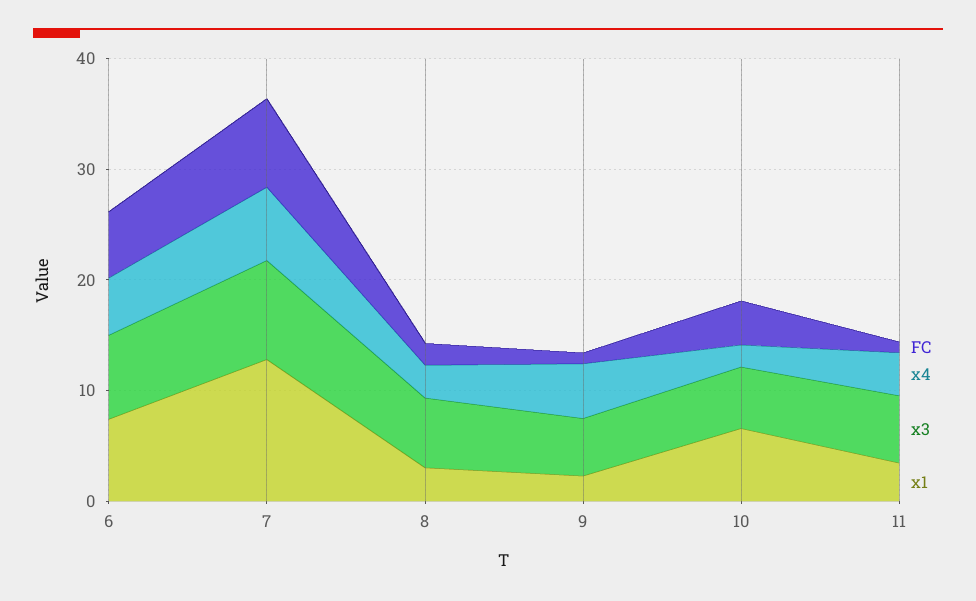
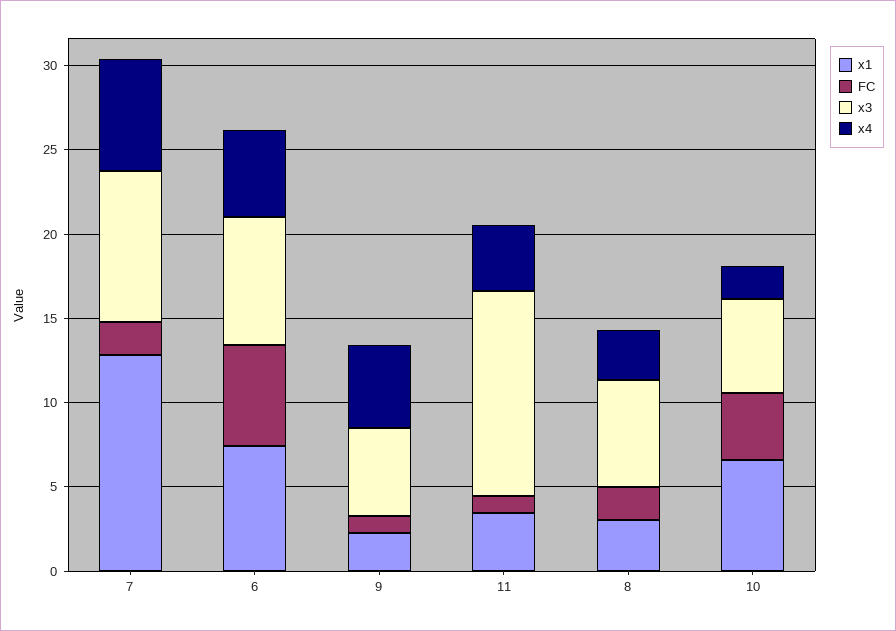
  {
    "FC": {
      "6": 6,
-     "7": 8,
+     "7": 2,
      "8": 2,
      "9": 1,
      "10": 4,
      "11": 1
    },
    "x4": {
      "6": 5,
      "7": 7,
      "8": 3,
      "9": 5,
      "10": 2,
      "11": 4
    },
    "x3": {
      "6": 8,
      "7": 9,
      "8": 6,
      "9": 5,
      "10": 6,
-     "11": 6
+     "11": 12
    },
    "x1": {
      "6": 7,
      "7": 13,
      "8": 3,
      "9": 2,
      "10": 7,
      "11": 3
    }
  }

